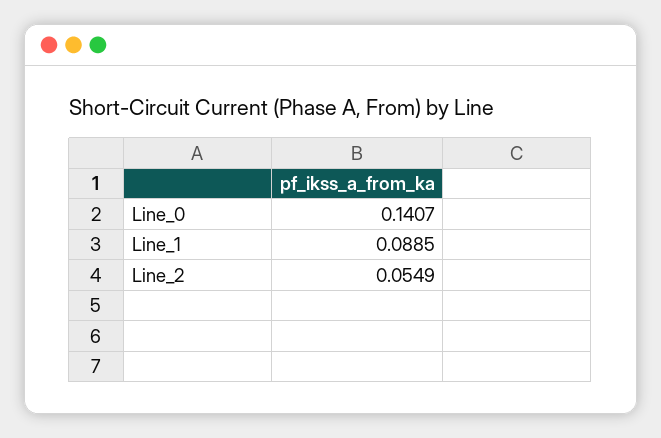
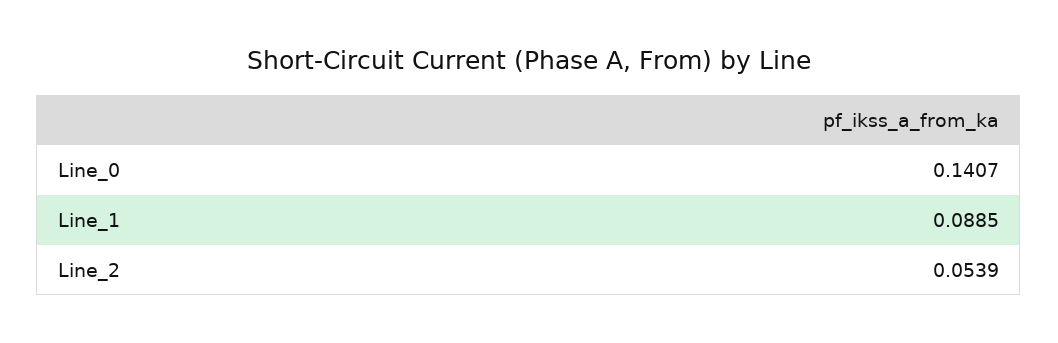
  {
    "Line_0": 0.1407,
    "Line_1": 0.0885,
-   "Line_2": 0.0549
+   "Line_2": 0.0539
  }

